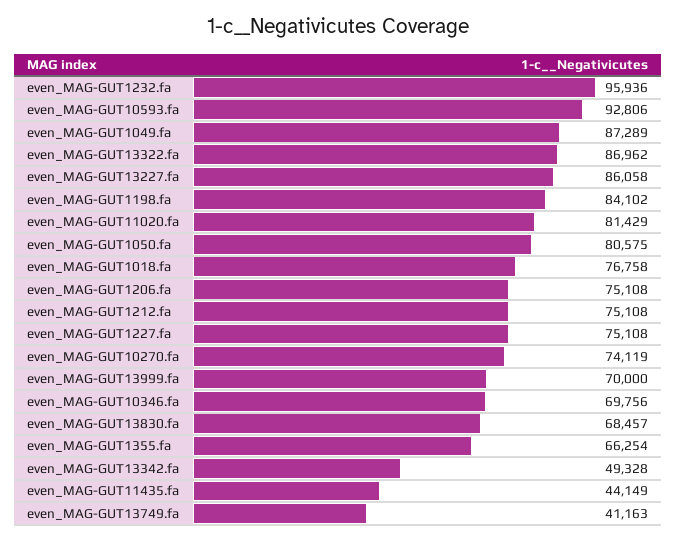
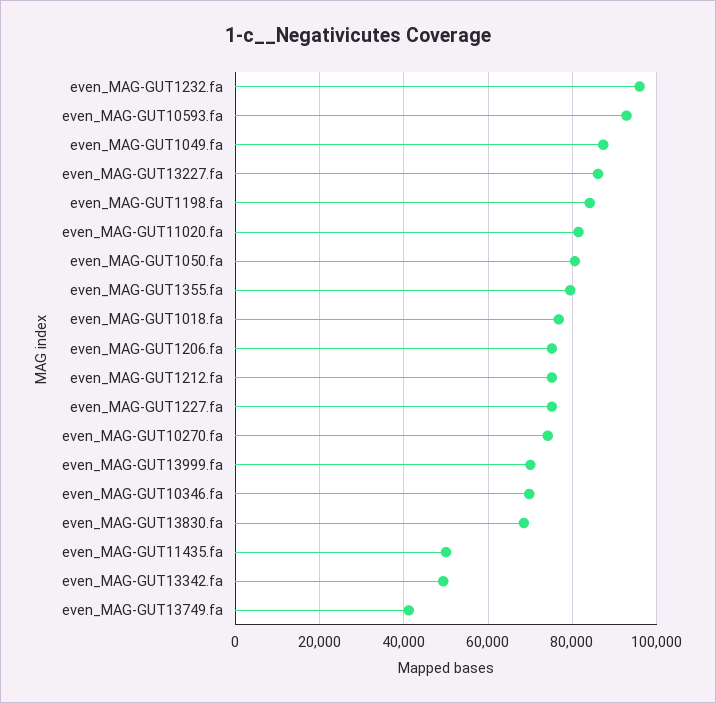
  {
    "even_MAG-GUT1232.fa": 95936,
    "even_MAG-GUT10593.fa": 92806,
    "even_MAG-GUT1049.fa": 87289,
-   "even_MAG-GUT13322.fa": 86962,
    "even_MAG-GUT13227.fa": 86058,
    "even_MAG-GUT1198.fa": 84102,
    "even_MAG-GUT11020.fa": 81429,
    "even_MAG-GUT1050.fa": 80575,
    "even_MAG-GUT1018.fa": 76758,
    "even_MAG-GUT1206.fa": 75108,
    "even_MAG-GUT1212.fa": 75108,
    "even_MAG-GUT1227.fa": 75108,
    "even_MAG-GUT10270.fa": 74119,
    "even_MAG-GUT13999.fa": 70000,
    "even_MAG-GUT10346.fa": 69756,
    "even_MAG-GUT13830.fa": 68457,
-   "even_MAG-GUT1355.fa": 66254,
+   "even_MAG-GUT1355.fa": 80000,
    "even_MAG-GUT13342.fa": 49328,
-   "even_MAG-GUT11435.fa": 44149,
+   "even_MAG-GUT11435.fa": 50000,
    "even_MAG-GUT13749.fa": 41163
  }

